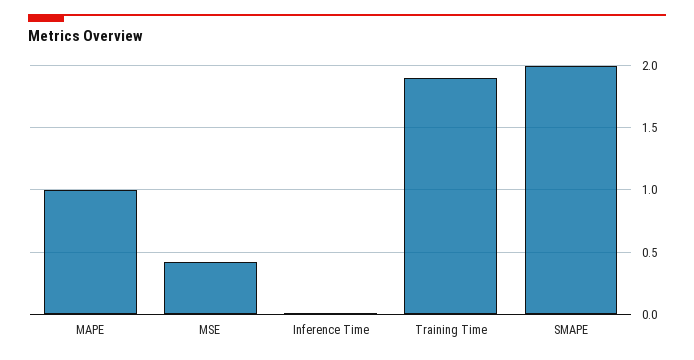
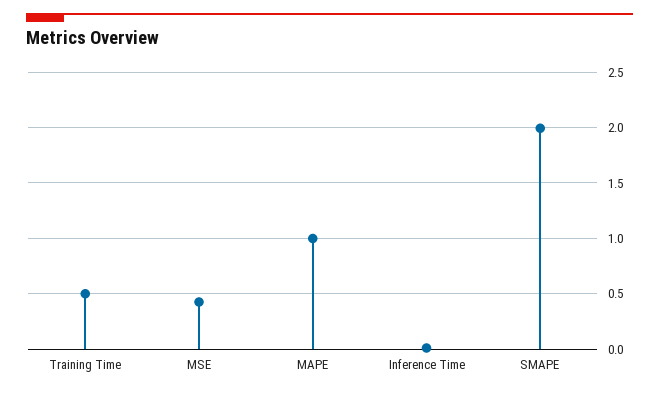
  {
    "MAPE": 1,
    "MSE": 0.4,
    "Inference Time": 0,
-   "Training Time": 1.9,
+   "Training Time": 0.5,
    "SMAPE": 2
  }

